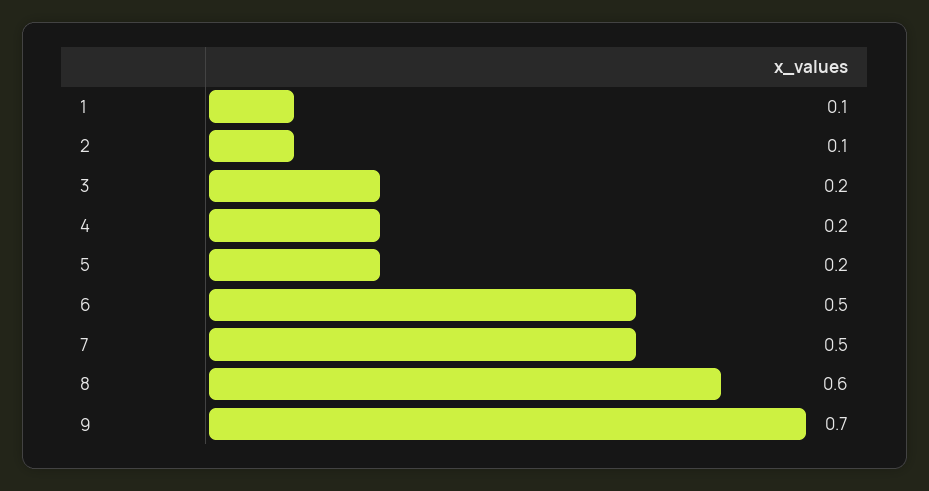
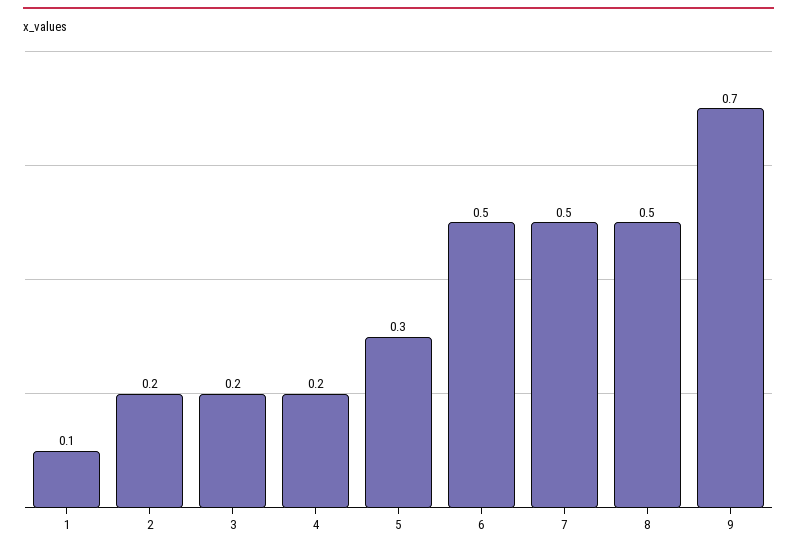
  {
    "1": 0.1,
-   "2": 0.1,
+   "2": 0.2,
    "3": 0.2,
    "4": 0.2,
-   "5": 0.2,
+   "5": 0.3,
    "6": 0.5,
    "7": 0.5,
-   "8": 0.6,
+   "8": 0.5,
    "9": 0.7
  }

